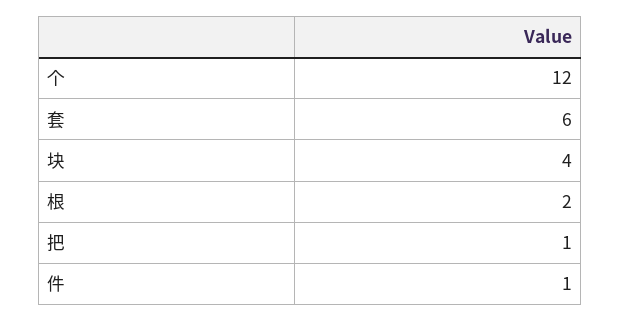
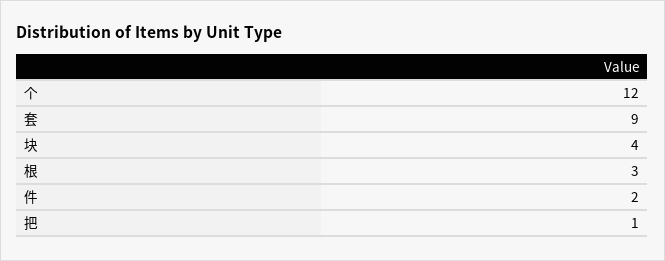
  {
    "个": 12,
-   "套": 6,
+   "套": 9,
    "块": 4,
-   "根": 2,
+   "根": 3,
    "把": 1,
-   "件": 1
+   "件": 2
  }

